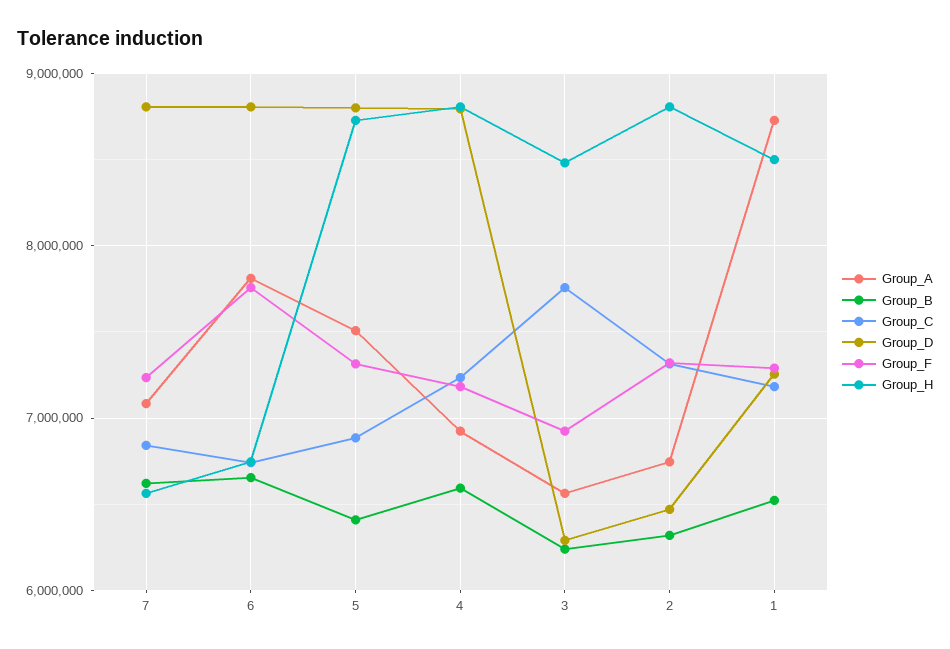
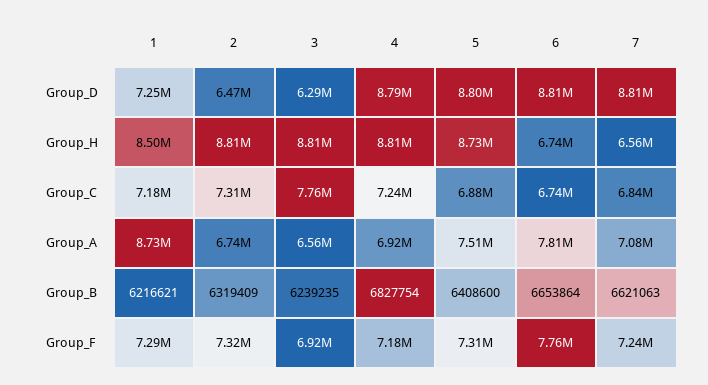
  {
    "Group_A": {
      "7": 7080000,
      "6": 7810000,
      "5": 7510000,
      "4": 6920000,
      "3": 6560000,
      "2": 6740000,
      "1": 8730000
    },
    "Group_B": {
      "7": 6621063,
      "6": 6653864,
      "5": 6408600,
-     "4": 6600000,
+     "4": 6827754,
      "3": 6239235,
      "2": 6319409,
-     "1": 6500000
+     "1": 6216621
    },
    "Group_C": {
      "7": 6840000,
      "6": 6740000,
      "5": 6880000,
      "4": 7240000,
      "3": 7760000,
      "2": 7310000,
      "1": 7180000
    },
    "Group_D": {
      "7": 8810000,
      "6": 8810000,
      "5": 8800000,
      "4": 8790000,
      "3": 6290000,
      "2": 6470000,
      "1": 7250000
    },
    "Group_F": {
      "7": 7240000,
      "6": 7760000,
      "5": 7310000,
      "4": 7180000,
      "3": 6920000,
      "2": 7320000,
      "1": 7290000
    },
    "Group_H": {
      "7": 6560000,
      "6": 6740000,
      "5": 8730000,
      "4": 8810000,
-     "3": 8500000,
+     "3": 8810000,
      "2": 8810000,
      "1": 8500000
    }
  }

